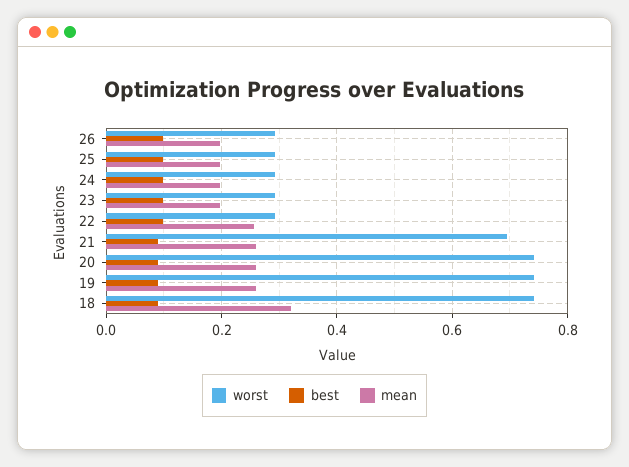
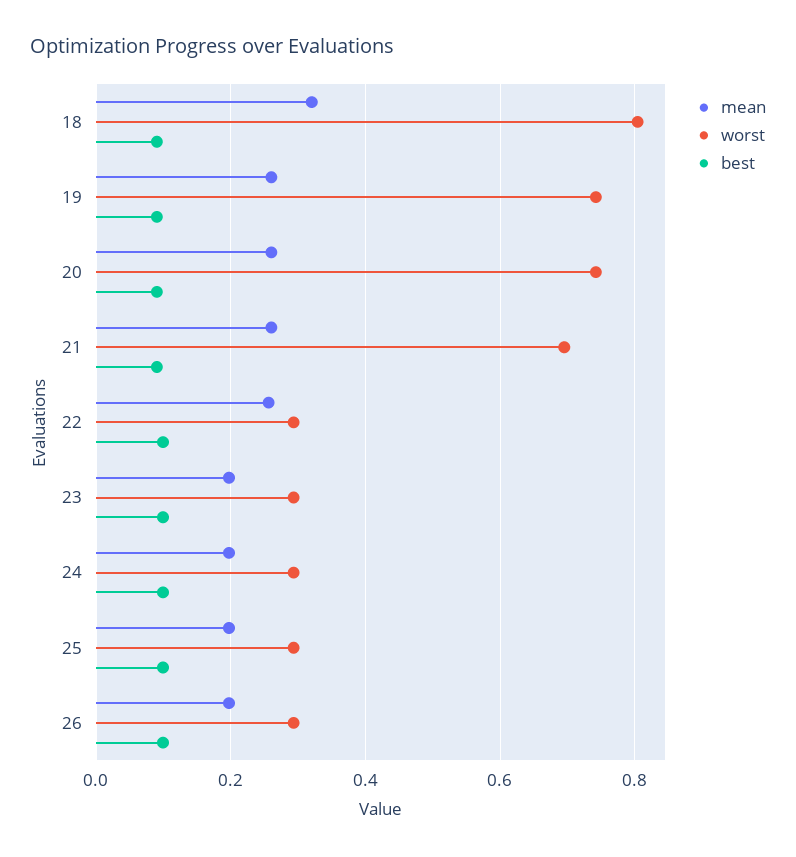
  {
    "worst": {
      "26": 0.3,
      "25": 0.3,
      "24": 0.3,
      "23": 0.3,
      "22": 0.3,
      "21": 0.7,
      "20": 0.74,
      "19": 0.74,
-     "18": 0.74
+     "18": 0.8
    },
    "best": {
      "26": 0.1,
      "25": 0.1,
      "24": 0.1,
      "23": 0.1,
      "22": 0.1,
      "21": 0.1,
      "20": 0.1,
      "19": 0.1,
      "18": 0.1
    },
    "mean": {
      "26": 0.2,
      "25": 0.2,
      "24": 0.2,
      "23": 0.2,
      "22": 0.26,
      "21": 0.26,
      "20": 0.26,
      "19": 0.26,
      "18": 0.32
    }
  }

